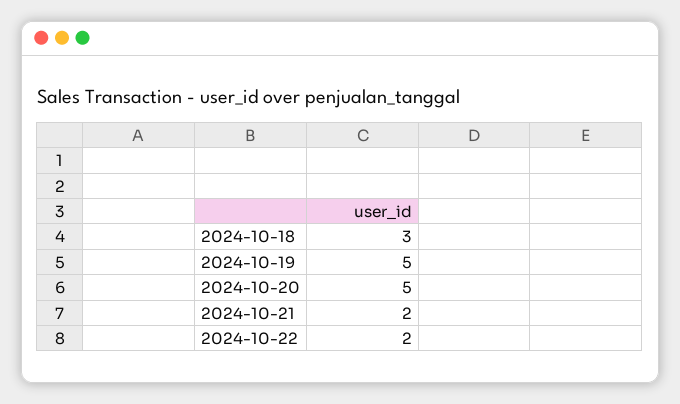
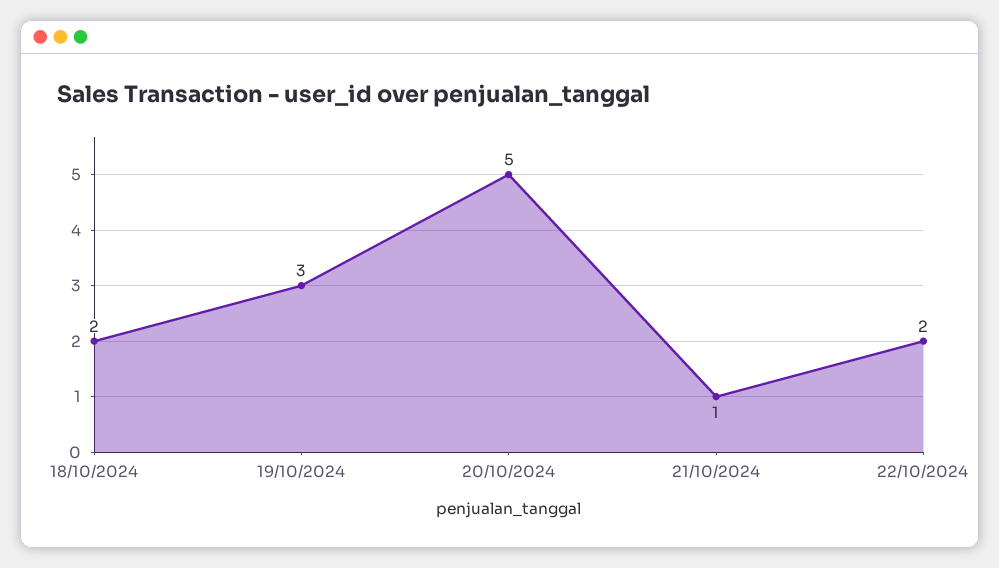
  {
-   "2024-10-18": 3,
+   "2024-10-18": 2,
-   "2024-10-19": 5,
+   "2024-10-19": 3,
    "2024-10-20": 5,
-   "2024-10-21": 2,
+   "2024-10-21": 1,
    "2024-10-22": 2
  }

